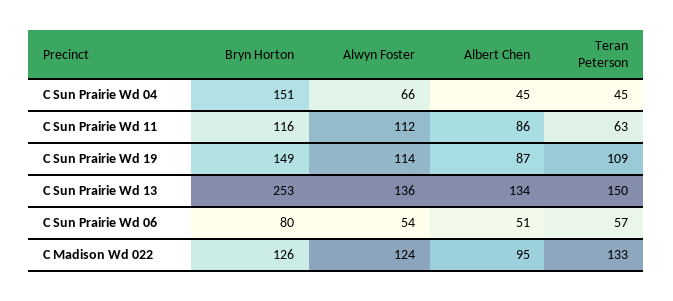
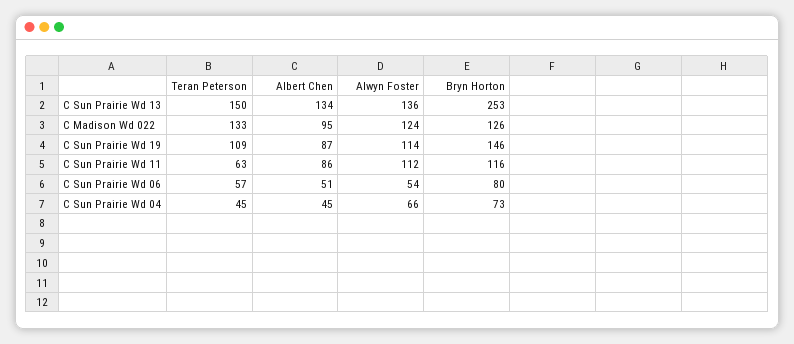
  {
    "Bryn Horton": {
-     "C Sun Prairie Wd 04": 151,
+     "C Sun Prairie Wd 04": 73,
      "C Sun Prairie Wd 11": 116,
-     "C Sun Prairie Wd 19": 149,
+     "C Sun Prairie Wd 19": 146,
      "C Sun Prairie Wd 13": 253,
      "C Sun Prairie Wd 06": 80,
      "C Madison Wd 022": 126
    },
    "Alwyn Foster": {
      "C Sun Prairie Wd 04": 66,
      "C Sun Prairie Wd 11": 112,
      "C Sun Prairie Wd 19": 114,
      "C Sun Prairie Wd 13": 136,
      "C Sun Prairie Wd 06": 54,
      "C Madison Wd 022": 124
    },
    "Albert Chen": {
      "C Sun Prairie Wd 04": 45,
      "C Sun Prairie Wd 11": 86,
      "C Sun Prairie Wd 19": 87,
      "C Sun Prairie Wd 13": 134,
      "C Sun Prairie Wd 06": 51,
      "C Madison Wd 022": 95
    },
    "Teran Peterson": {
      "C Sun Prairie Wd 04": 45,
      "C Sun Prairie Wd 11": 63,
      "C Sun Prairie Wd 19": 109,
      "C Sun Prairie Wd 13": 150,
      "C Sun Prairie Wd 06": 57,
      "C Madison Wd 022": 133
    }
  }

